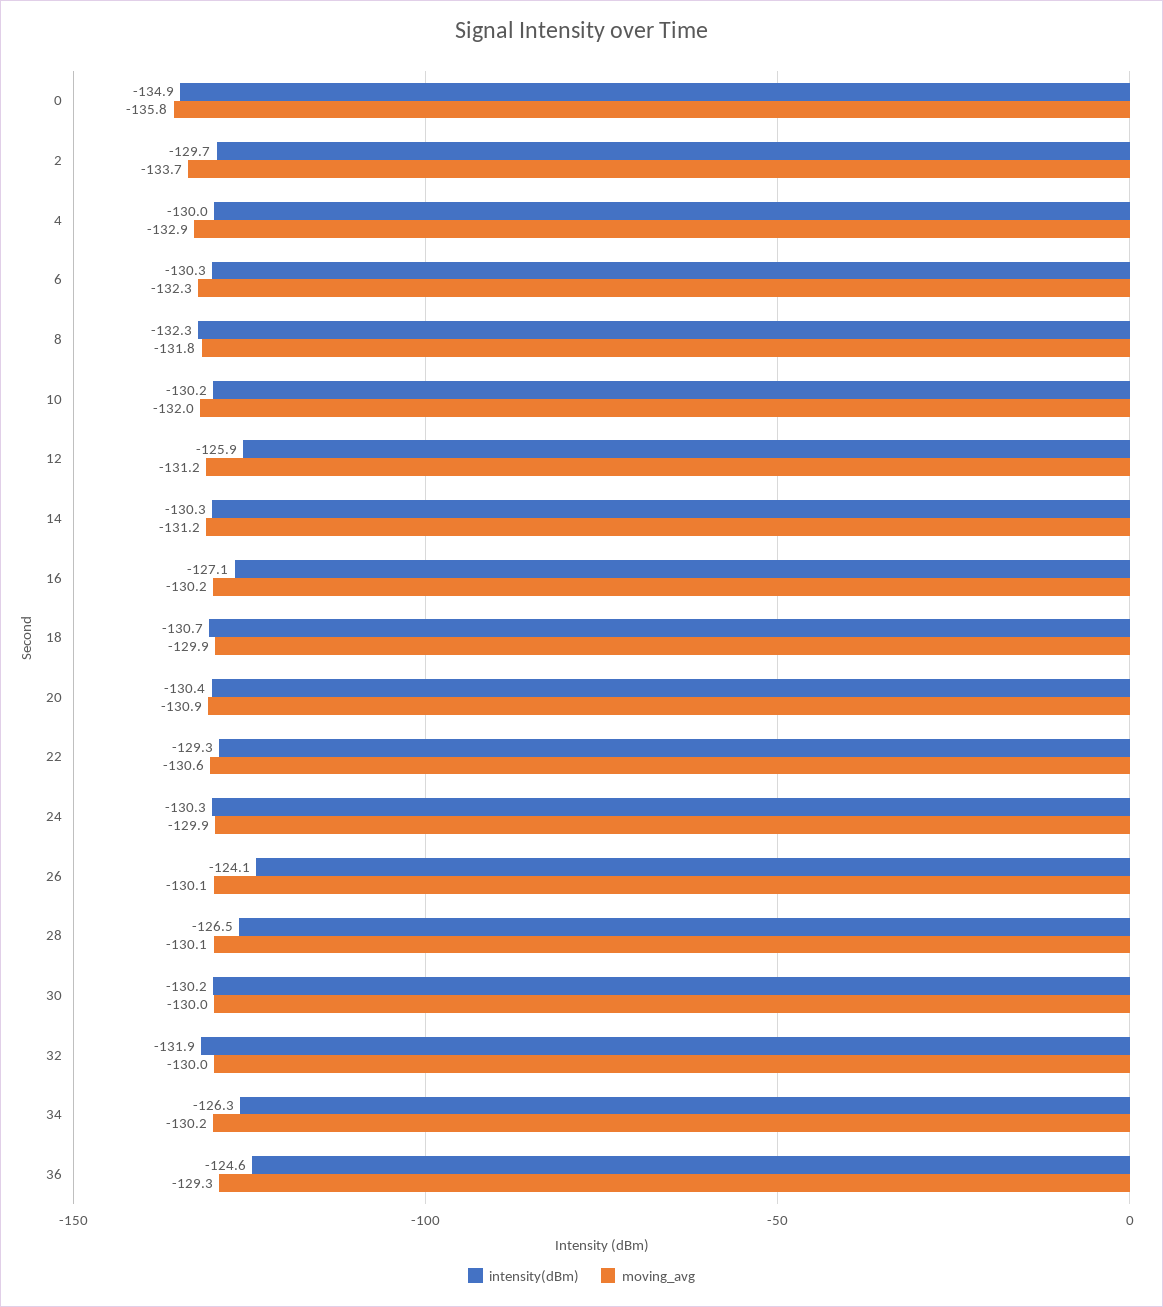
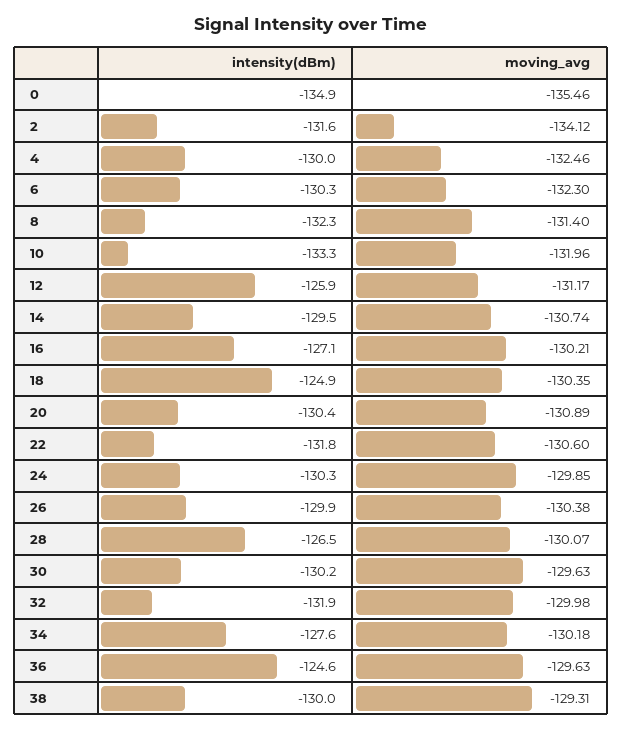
  {
    "intensity(dBm)": {
      "0": -134.9,
-     "2": -129.7,
+     "2": -131.6,
      "4": -130,
      "6": -130.3,
      "8": -132.3,
-     "10": -130.2,
+     "10": -133.3,
      "12": -125.9,
-     "14": -130.3,
+     "14": -129.5,
      "16": -127.1,
-     "18": -130.7,
+     "18": -124.9,
      "20": -130.4,
-     "22": -129.3,
+     "22": -131.8,
      "24": -130.3,
-     "26": -124.1,
+     "26": -129.9,
      "28": -126.5,
      "30": -130.2,
      "32": -131.9,
-     "34": -126.3,
+     "34": -127.6,
-     "36": -124.6
+     "36": -124.6,
+     "38": -130
    },
    "moving_avg": {
-     "0": -135.8,
+     "0": -135.46,
-     "2": -133.7,
+     "2": -134.12,
-     "4": -132.9,
+     "4": -132.46,
      "6": -132.3,
-     "8": -131.8,
+     "8": -131.4,
      "10": -131.96,
      "12": -131.17,
-     "14": -131.2,
+     "14": -130.74,
      "16": -130.21,
-     "18": -129.9,
+     "18": -130.35,
      "20": -130.89,
      "22": -130.6,
      "24": -129.85,
-     "26": -130.1,
+     "26": -130.38,
      "28": -130.07,
-     "30": -130,
+     "30": -129.63,
      "32": -129.98,
      "34": -130.18,
-     "36": -129.3
+     "36": -129.63,
+     "38": -129.31
    }
  }

